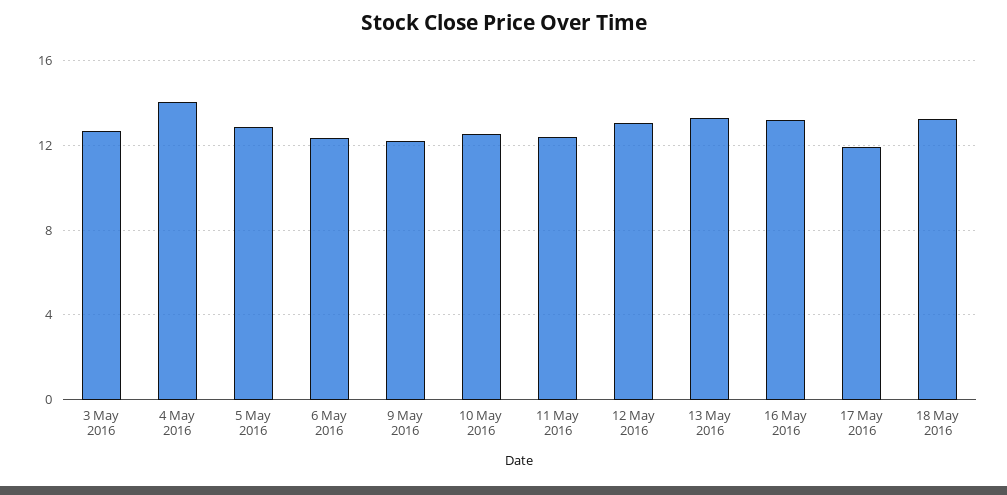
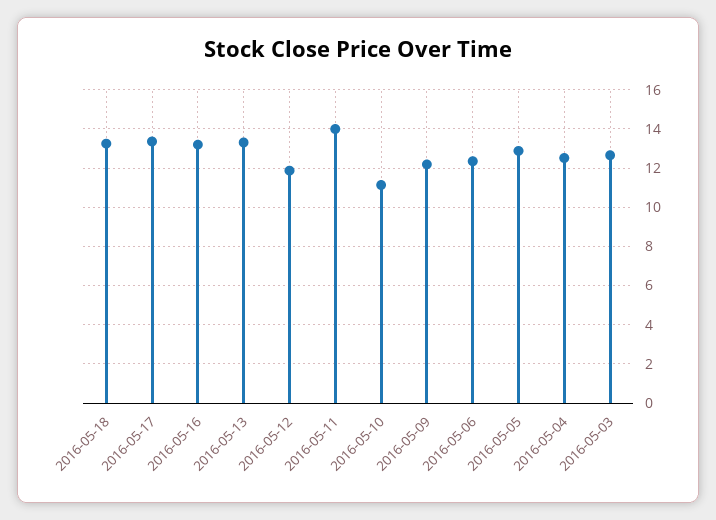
  {
    "3 May 2016": 12.5,
-   "4 May 2016": 14,
+   "4 May 2016": 12.5,
    "5 May 2016": 13,
    "6 May 2016": 12.5,
    "9 May 2016": 12,
-   "10 May 2016": 12.5,
+   "10 May 2016": 11,
-   "11 May 2016": 12.5,
+   "11 May 2016": 14,
-   "12 May 2016": 13,
+   "12 May 2016": 12,
    "13 May 2016": 13.5,
    "16 May 2016": 13,
-   "17 May 2016": 12,
+   "17 May 2016": 13.5,
    "18 May 2016": 13.5
  }

